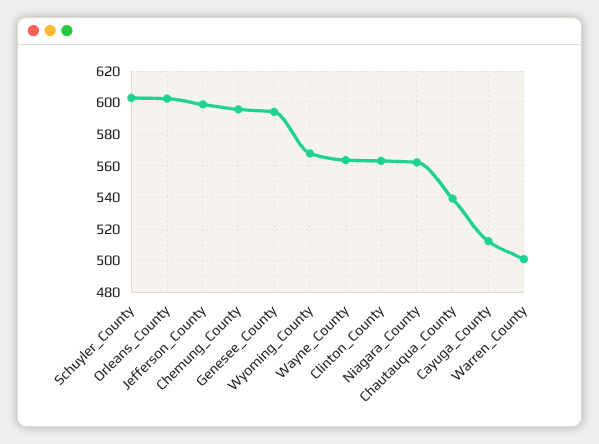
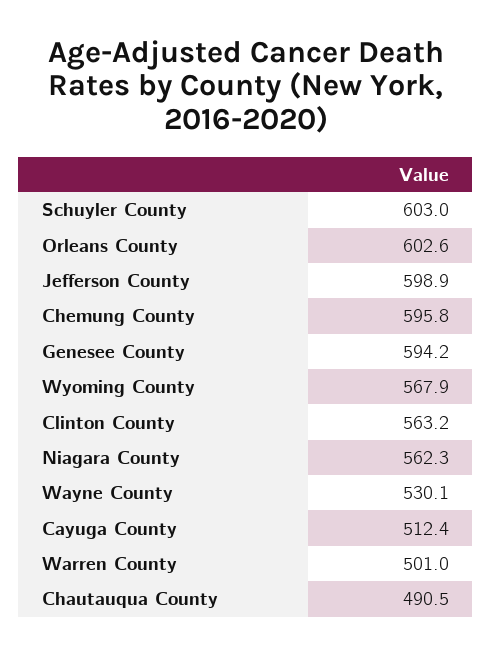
  {
    "Schuyler_County": 603,
    "Orleans_County": 602.6,
    "Jefferson_County": 598.9,
    "Chemung_County": 595.8,
    "Genesee_County": 594.2,
    "Wyoming_County": 567.9,
-   "Wayne_County": 565,
+   "Wayne_County": 530.1,
    "Clinton_County": 563.2,
    "Niagara_County": 562.3,
-   "Chautauqua_County": 540,
+   "Chautauqua_County": 490.5,
    "Cayuga_County": 512.4,
    "Warren_County": 501
  }

